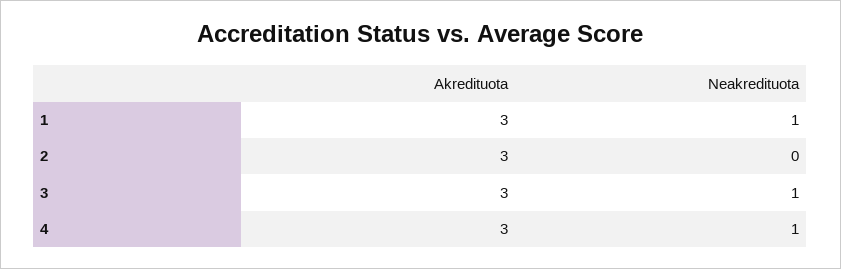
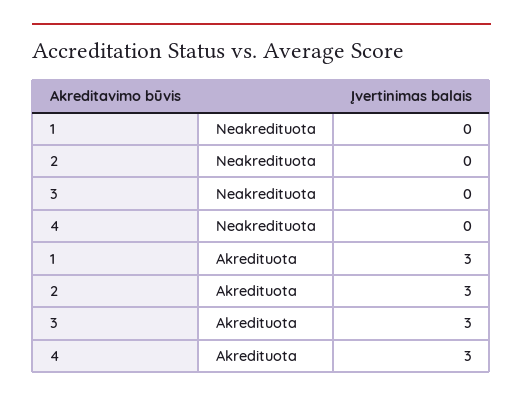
  {
    "Akredituota": {
      "1": 3,
      "2": 3,
      "3": 3,
      "4": 3
    },
    "Neakredituota": {
-     "1": 1,
+     "1": 0,
      "2": 0,
-     "3": 1,
+     "3": 0,
-     "4": 1
+     "4": 0
    }
  }

